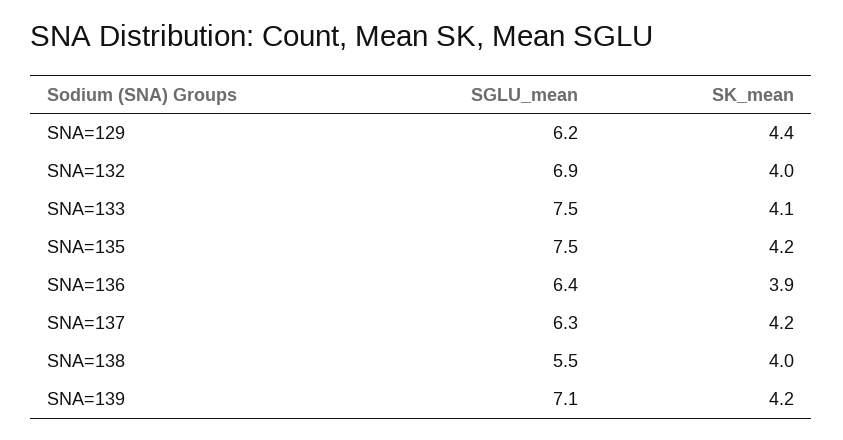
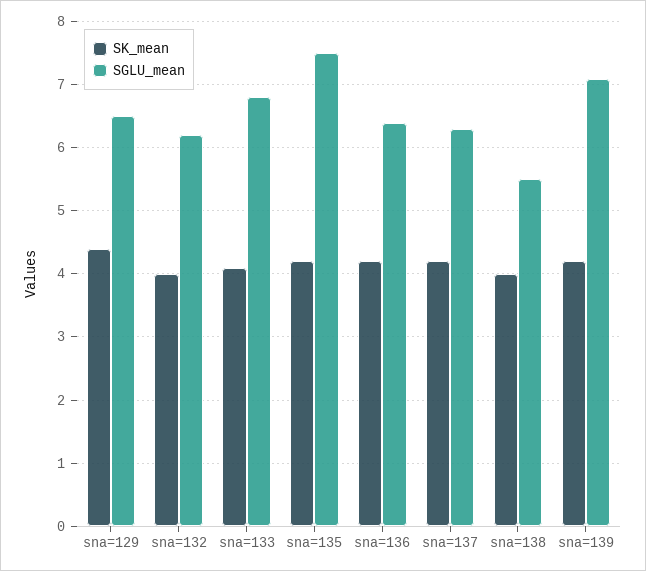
  {
    "SGLU_mean": {
-     "SNA=129": 6.2,
+     "SNA=129": 6.5,
-     "SNA=132": 6.9,
+     "SNA=132": 6.2,
-     "SNA=133": 7.5,
+     "SNA=133": 6.8,
      "SNA=135": 7.5,
      "SNA=136": 6.4,
      "SNA=137": 6.3,
      "SNA=138": 5.5,
      "SNA=139": 7.1
    },
    "SK_mean": {
      "SNA=129": 4.4,
      "SNA=132": 4,
      "SNA=133": 4.1,
      "SNA=135": 4.2,
-     "SNA=136": 3.9,
+     "SNA=136": 4.2,
      "SNA=137": 4.2,
      "SNA=138": 4,
      "SNA=139": 4.2
    }
  }

